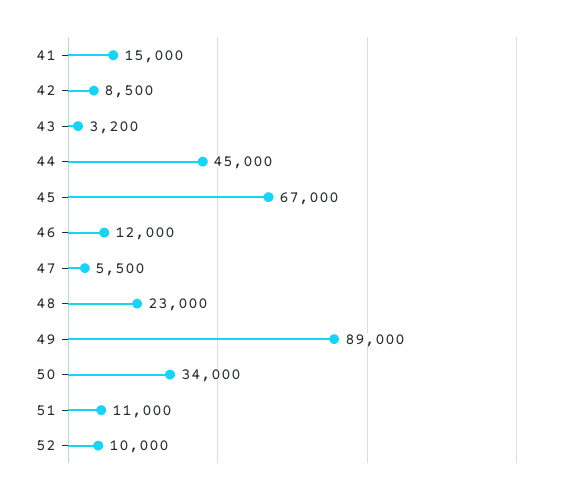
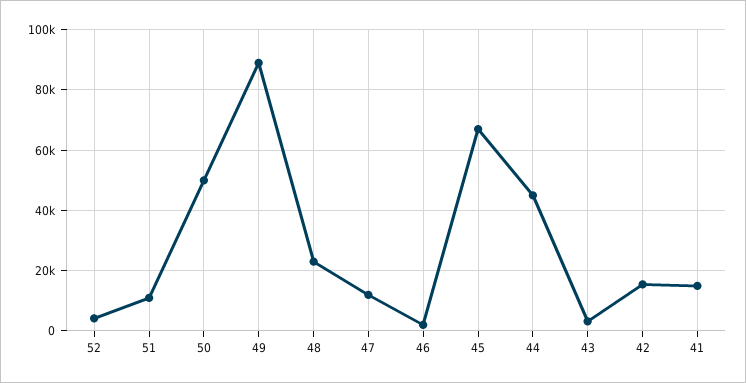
  {
    "41": 15000,
-   "42": 8500,
+   "42": 16000,
    "43": 3200,
    "44": 45000,
    "45": 67000,
-   "46": 12000,
+   "46": 2000,
-   "47": 5500,
+   "47": 12000,
    "48": 23000,
    "49": 89000,
-   "50": 34000,
+   "50": 50000,
    "51": 11000,
-   "52": 10000
+   "52": 4000
  }

